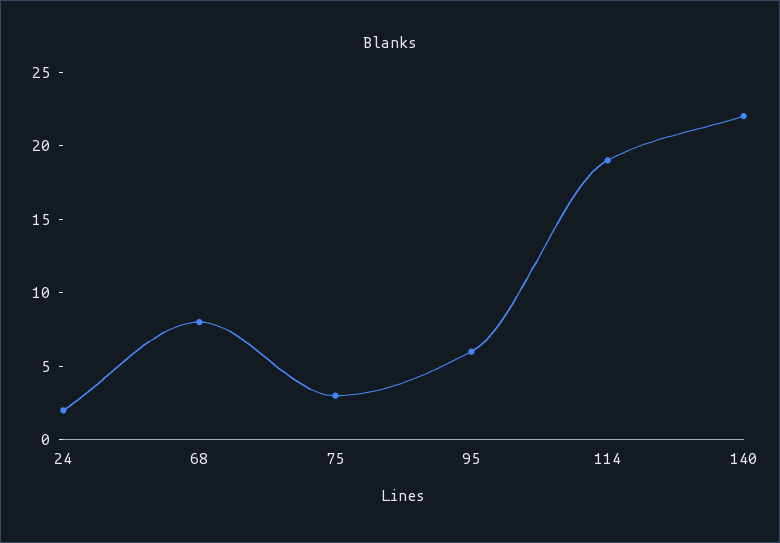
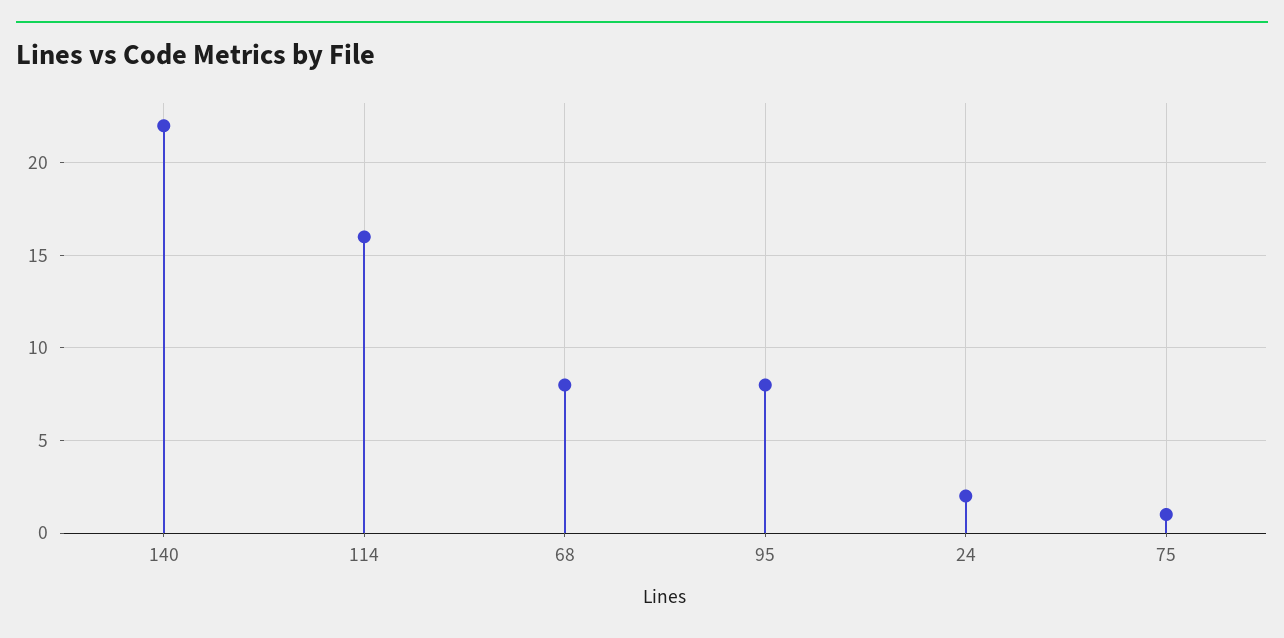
  {
    "24": 2,
    "68": 8,
-   "75": 3,
+   "75": 1,
-   "95": 6,
+   "95": 8,
-   "114": 19,
+   "114": 16,
    "140": 22
  }

